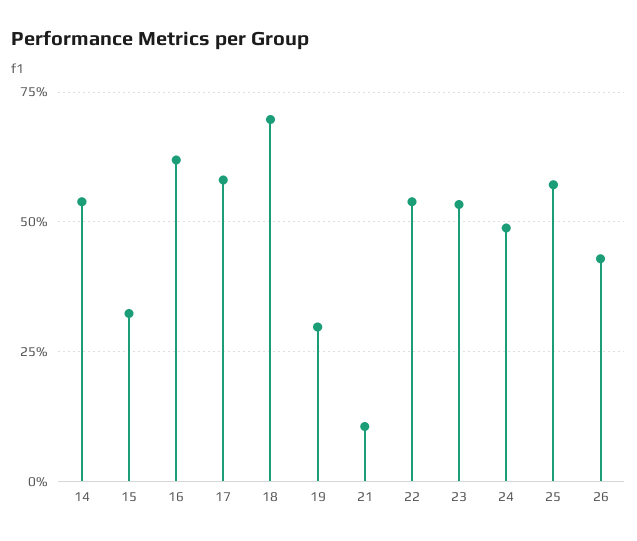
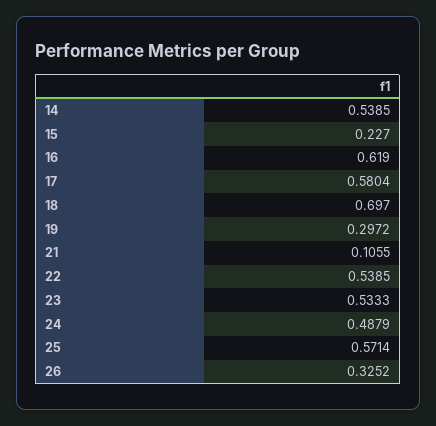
  {
    "14": 0.5385,
-   "15": 0.325,
+   "15": 0.227,
    "16": 0.619,
    "17": 0.5804,
    "18": 0.697,
    "19": 0.2972,
    "21": 0.1055,
    "22": 0.5385,
    "23": 0.5333,
    "24": 0.4879,
    "25": 0.5714,
-   "26": 0.425
+   "26": 0.3252
  }

